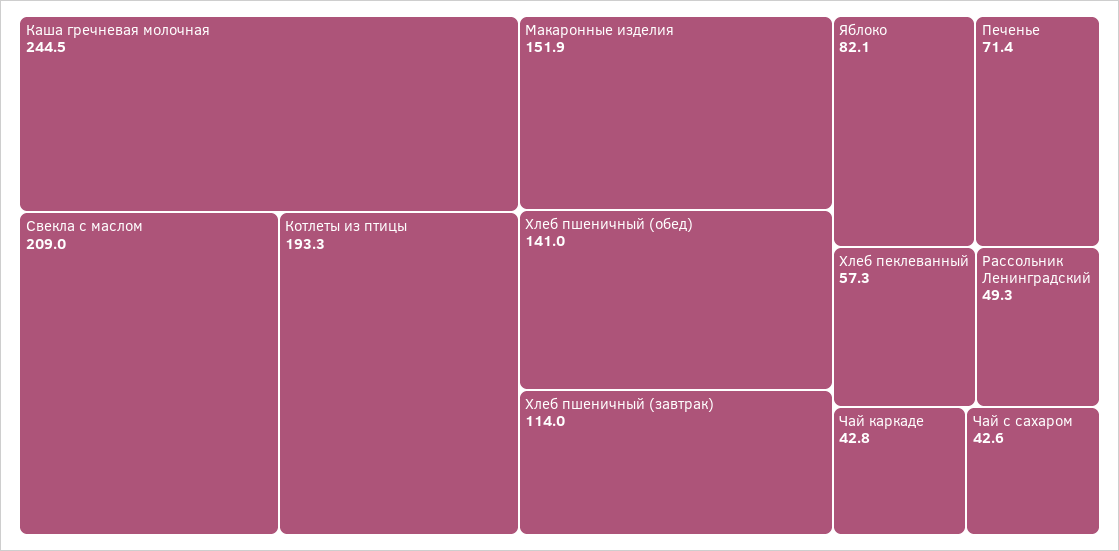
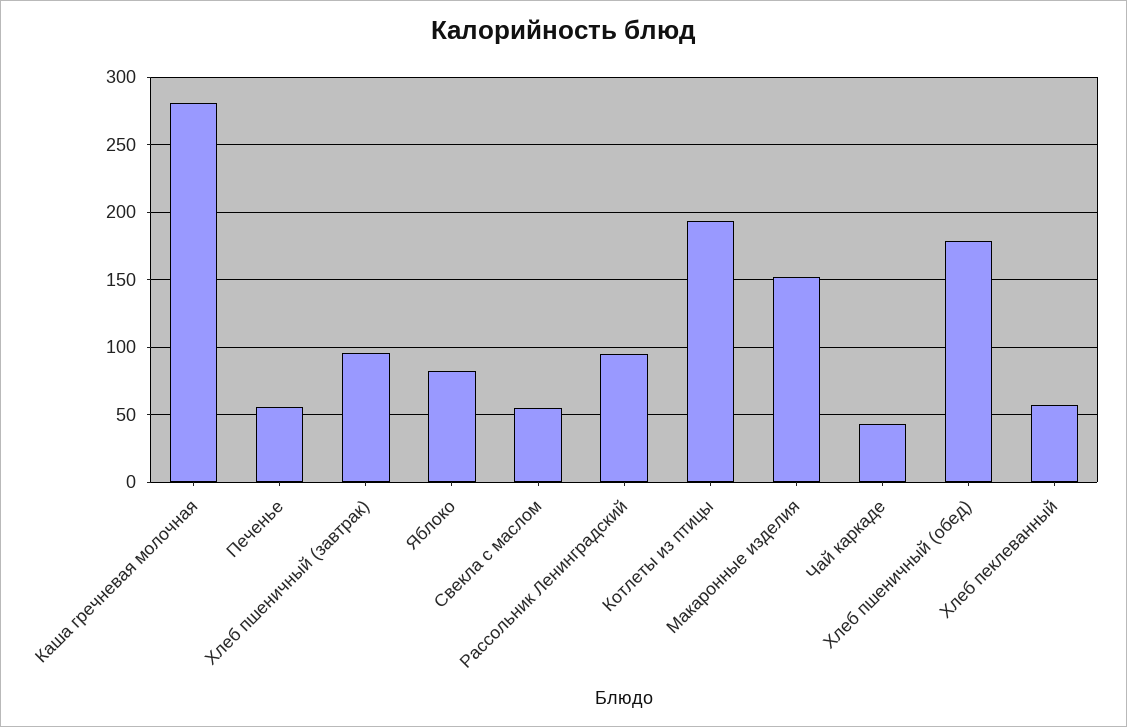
  {
-   "Каша гречневая молочная": 244.5,
+   "Каша гречневая молочная": 280,
-   "Свекла с маслом": 209,
+   "Свекла с маслом": 55,
    "Котлеты из птицы": 193.3,
    "Макаронные изделия": 151.9,
-   "Хлеб пшеничный (обед)": 141,
+   "Хлеб пшеничный (обед)": 180,
-   "Хлеб пшеничный (завтрак)": 114,
+   "Хлеб пшеничный (завтрак)": 95,
    "Яблоко": 82.1,
-   "Печенье": 71.4,
+   "Печенье": 55,
    "Хлеб пеклеванный": 57.3,
-   "Рассольник Ленинградский": 49.3,
+   "Рассольник Ленинградский": 95,
-   "Чай каркаде": 42.8,
+   "Чай каркаде": 42.8
-   "Чай с сахаром": 42.6
  }

